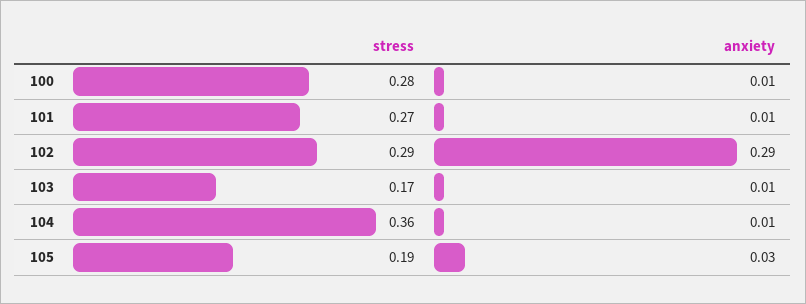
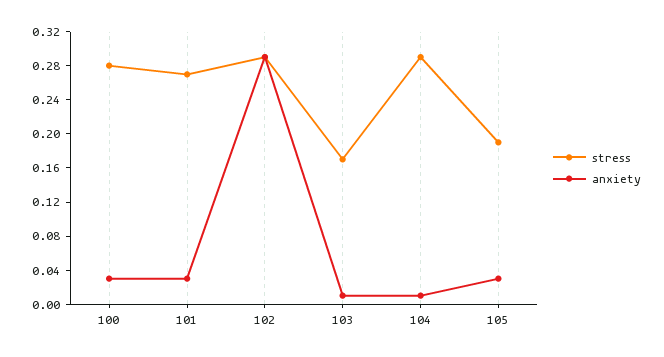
  {
    "stress": {
      "100": 0.28,
      "101": 0.27,
      "102": 0.29,
      "103": 0.17,
-     "104": 0.36,
+     "104": 0.29,
      "105": 0.19
    },
    "anxiety": {
-     "100": 0.01,
+     "100": 0.03,
-     "101": 0.01,
+     "101": 0.03,
      "102": 0.29,
      "103": 0.01,
      "104": 0.01,
      "105": 0.03
    }
  }

